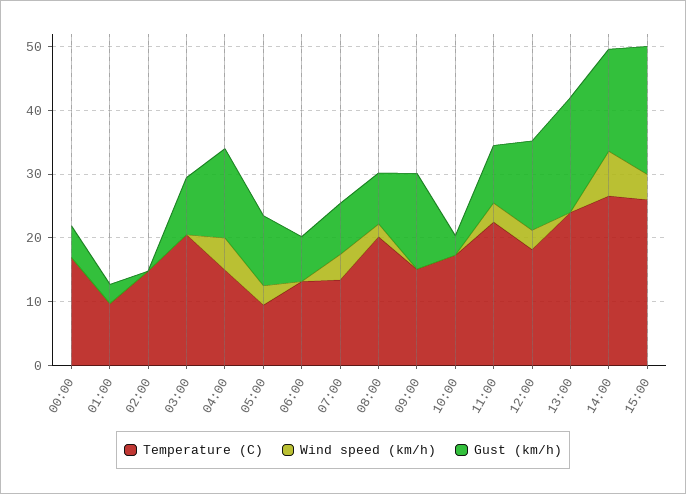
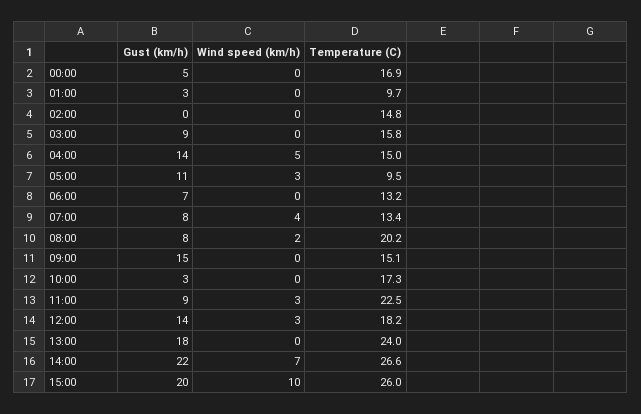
  {
    "Temperature (C)": {
      "00:00": 16.9,
      "01:00": 9.7,
      "02:00": 14.8,
-     "03:00": 20,
+     "03:00": 15.8,
      "04:00": 15,
      "05:00": 9.5,
      "06:00": 13.2,
      "07:00": 13.4,
      "08:00": 20.2,
      "09:00": 15.1,
      "10:00": 17.3,
      "11:00": 22.5,
      "12:00": 18.2,
      "13:00": 24,
      "14:00": 26.6,
      "15:00": 26
    },
    "Wind speed (km/h)": {
      "00:00": 0,
      "01:00": 0,
      "02:00": 0,
      "03:00": 0,
      "04:00": 5,
      "05:00": 3,
      "06:00": 0,
      "07:00": 4,
      "08:00": 2,
      "09:00": 0,
      "10:00": 0,
      "11:00": 3,
      "12:00": 3,
      "13:00": 0,
      "14:00": 7,
-     "15:00": 4
+     "15:00": 10
    },
    "Gust (km/h)": {
      "00:00": 5,
      "01:00": 3,
      "02:00": 0,
      "03:00": 9,
      "04:00": 14,
      "05:00": 11,
      "06:00": 7,
      "07:00": 8,
      "08:00": 8,
      "09:00": 15,
      "10:00": 3,
      "11:00": 9,
      "12:00": 14,
      "13:00": 18,
-     "14:00": 16,
+     "14:00": 22,
      "15:00": 20
    }
  }

